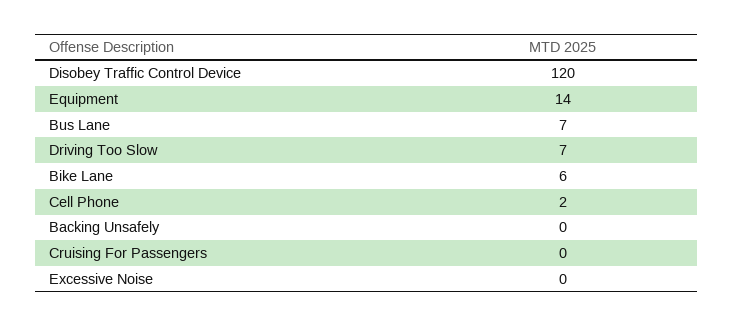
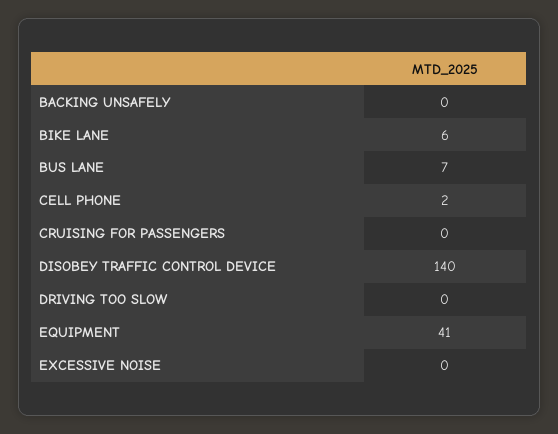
  {
-   "Disobey Traffic Control Device": 120,
+   "Disobey Traffic Control Device": 140,
-   "Equipment": 14,
+   "Equipment": 41,
    "Bus Lane": 7,
-   "Driving Too Slow": 7,
+   "Driving Too Slow": 0,
    "Bike Lane": 6,
    "Cell Phone": 2,
    "Backing Unsafely": 0,
    "Cruising For Passengers": 0,
    "Excessive Noise": 0
  }

